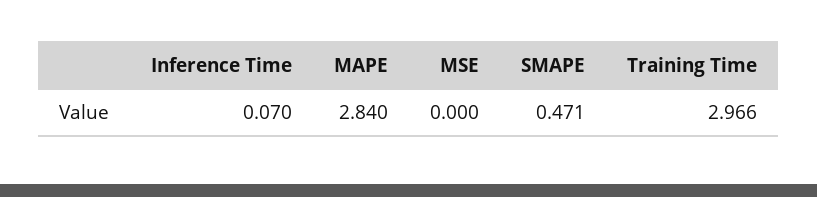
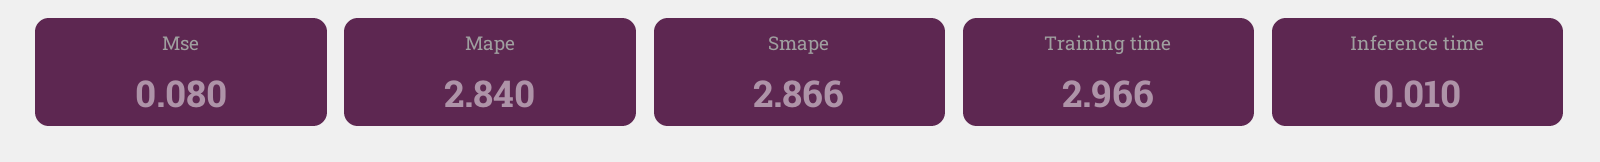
  {
-   "Inference Time": 0.07,
+   "Inference Time": 0.01,
    "MAPE": 2.84,
-   "MSE": 0,
+   "MSE": 0.08,
-   "SMAPE": 0.471,
+   "SMAPE": 2.866,
    "Training Time": 2.966
  }

